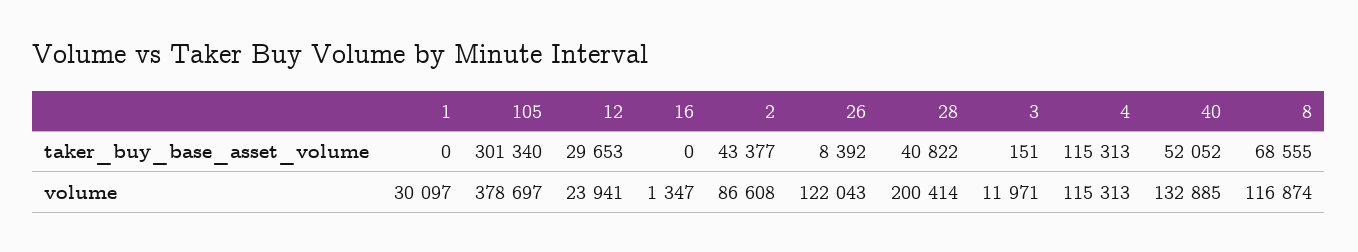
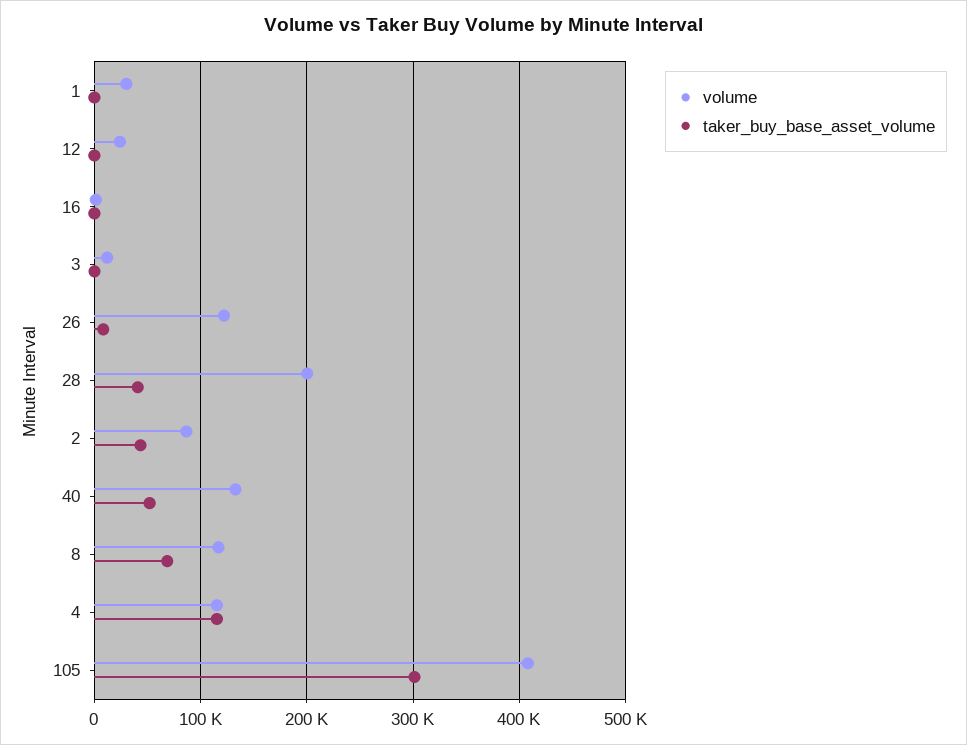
  {
    "taker_buy_base_asset_volume": {
      "1": 0,
      "105": 301340,
-     "12": 29653,
+     "12": 0,
      "16": 0,
      "2": 43377,
      "26": 8392,
      "28": 40822,
      "3": 151,
      "4": 115313,
      "40": 52052,
      "8": 68555
    },
    "volume": {
      "1": 30097,
-     "105": 378697,
+     "105": 410000,
      "12": 23941,
      "16": 1347,
      "2": 86608,
      "26": 122043,
      "28": 200414,
      "3": 11971,
      "4": 115313,
      "40": 132885,
      "8": 116874
    }
  }

